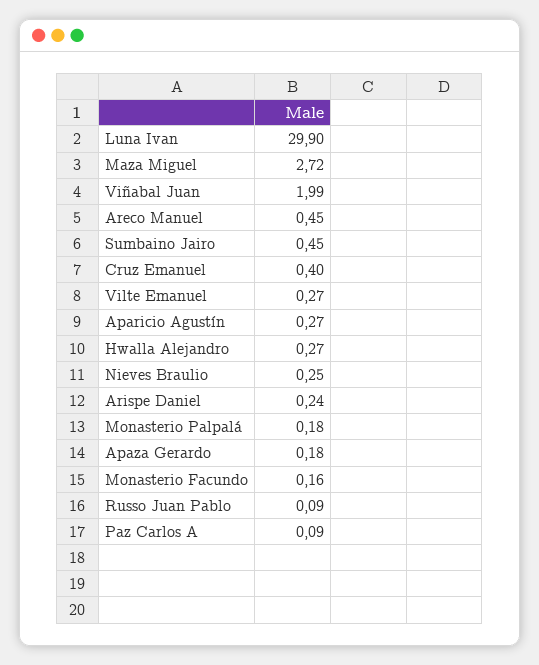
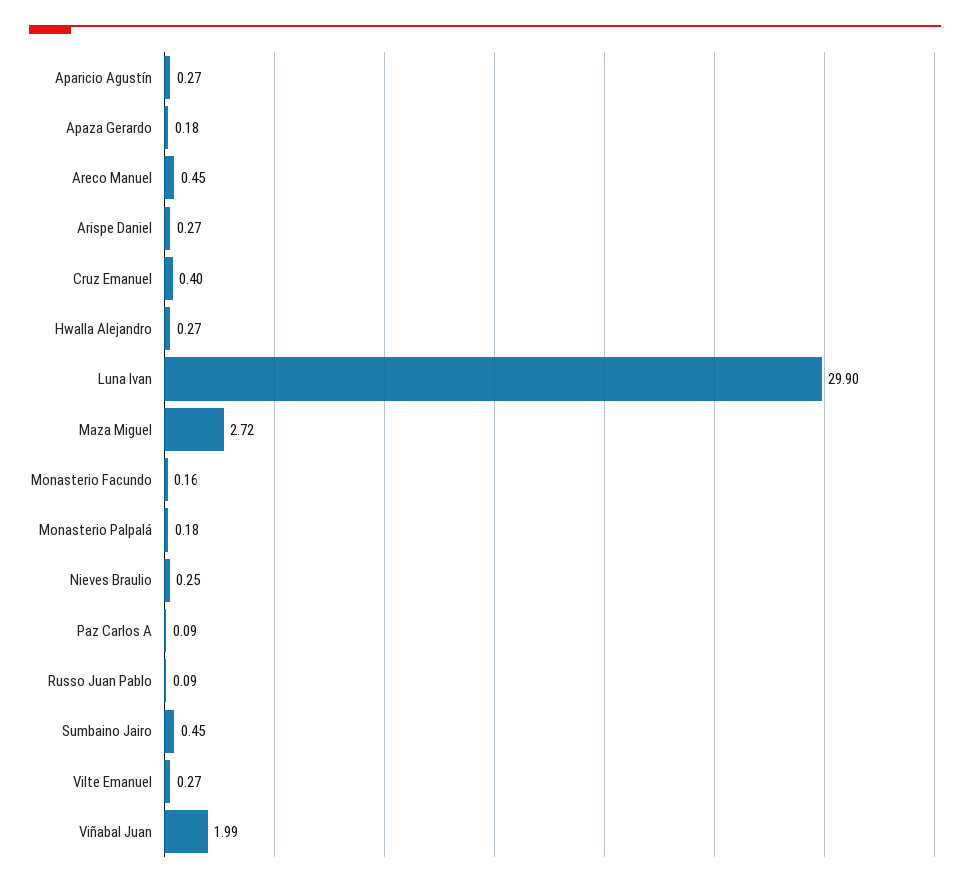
  {
    "Luna Ivan": 29.9,
    "Maza Miguel": 2.72,
    "Viñabal Juan": 1.99,
    "Areco Manuel": 0.45,
    "Sumbaino Jairo": 0.45,
    "Cruz Emanuel": 0.4,
    "Vilte Emanuel": 0.27,
    "Aparicio Agustín": 0.27,
    "Hwalla Alejandro": 0.27,
    "Nieves Braulio": 0.25,
-   "Arispe Daniel": 0.24,
+   "Arispe Daniel": 0.27,
    "Monasterio Palpalá": 0.18,
    "Apaza Gerardo": 0.18,
    "Monasterio Facundo": 0.16,
    "Russo Juan Pablo": 0.09,
    "Paz Carlos A": 0.09
  }

